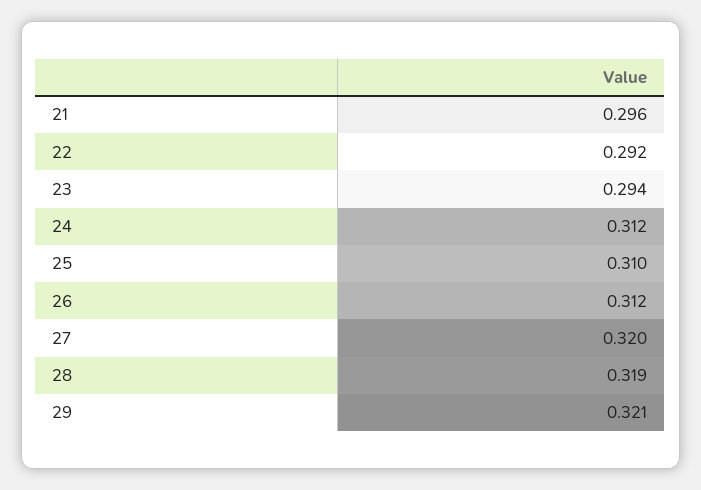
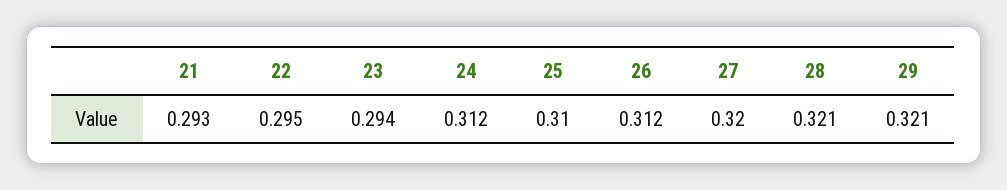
  {
-   "21": 0.296,
+   "21": 0.293,
-   "22": 0.292,
+   "22": 0.295,
    "23": 0.294,
    "24": 0.312,
    "25": 0.31,
    "26": 0.312,
    "27": 0.32,
-   "28": 0.319,
+   "28": 0.321,
    "29": 0.321
  }

